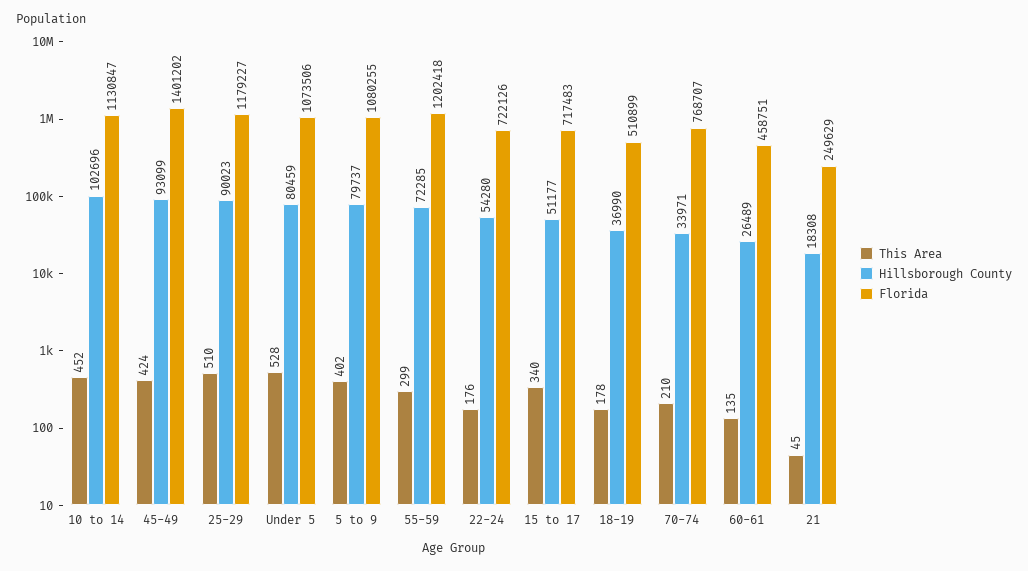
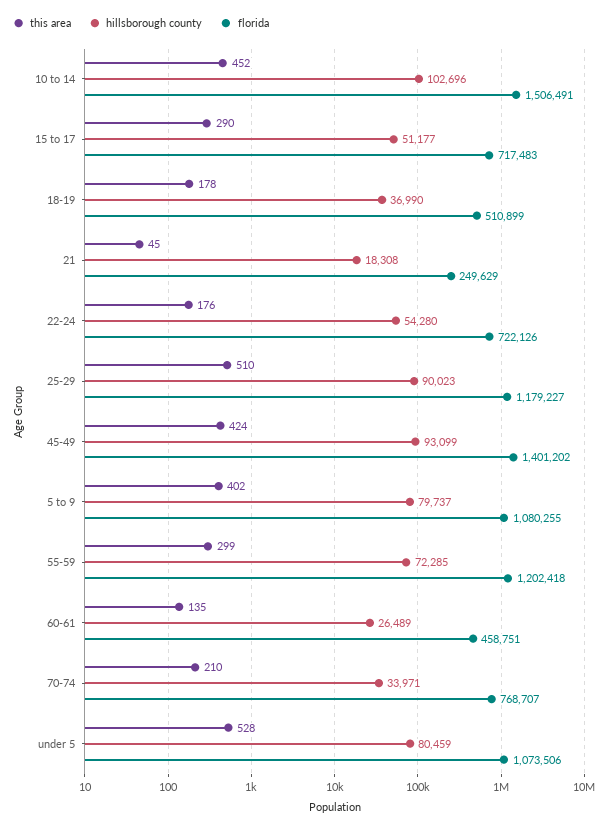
  {
    "This Area": {
      "10 to 14": 452,
      "45-49": 424,
      "25-29": 510,
      "Under 5": 528,
      "5 to 9": 402,
      "55-59": 299,
      "22-24": 176,
-     "15 to 17": 340,
+     "15 to 17": 290,
      "18-19": 178,
      "70-74": 210,
      "60-61": 135,
      "21": 45
    },
    "Hillsborough County": {
      "10 to 14": 102696,
      "45-49": 93099,
      "25-29": 90023,
      "Under 5": 80459,
      "5 to 9": 79737,
      "55-59": 72285,
      "22-24": 54280,
      "15 to 17": 51177,
      "18-19": 36990,
      "70-74": 33971,
      "60-61": 26489,
      "21": 18308
    },
    "Florida": {
-     "10 to 14": 1130847,
+     "10 to 14": 1506491,
      "45-49": 1401202,
      "25-29": 1179227,
      "Under 5": 1073506,
      "5 to 9": 1080255,
      "55-59": 1202418,
      "22-24": 722126,
      "15 to 17": 717483,
      "18-19": 510899,
      "70-74": 768707,
      "60-61": 458751,
      "21": 249629
    }
  }

